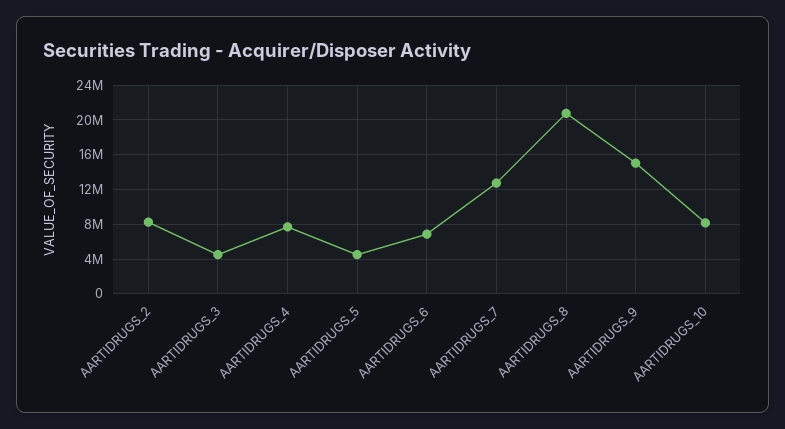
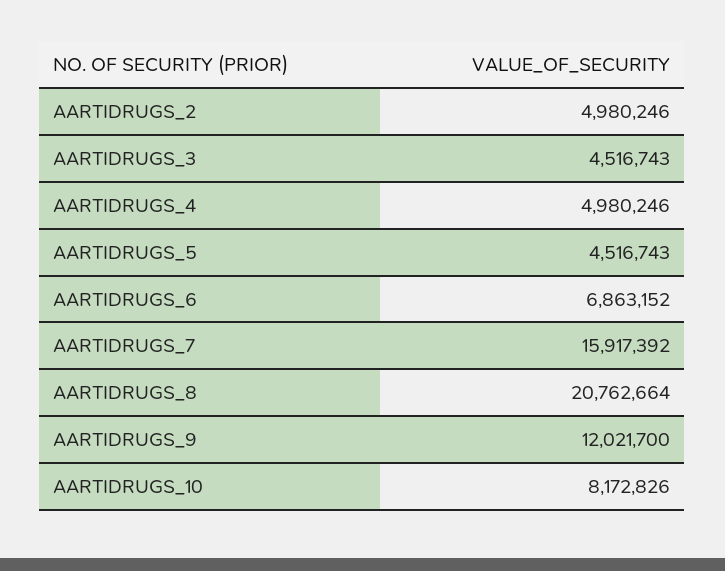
  {
-   "AARTIDRUGS_2": 8000000,
+   "AARTIDRUGS_2": 4980246,
    "AARTIDRUGS_3": 4516743,
-   "AARTIDRUGS_4": 8000000,
+   "AARTIDRUGS_4": 4980246,
    "AARTIDRUGS_5": 4516743,
    "AARTIDRUGS_6": 6863152,
-   "AARTIDRUGS_7": 13000000,
+   "AARTIDRUGS_7": 15917392,
    "AARTIDRUGS_8": 20762664,
-   "AARTIDRUGS_9": 15000000,
+   "AARTIDRUGS_9": 12021700,
    "AARTIDRUGS_10": 8172826
  }

